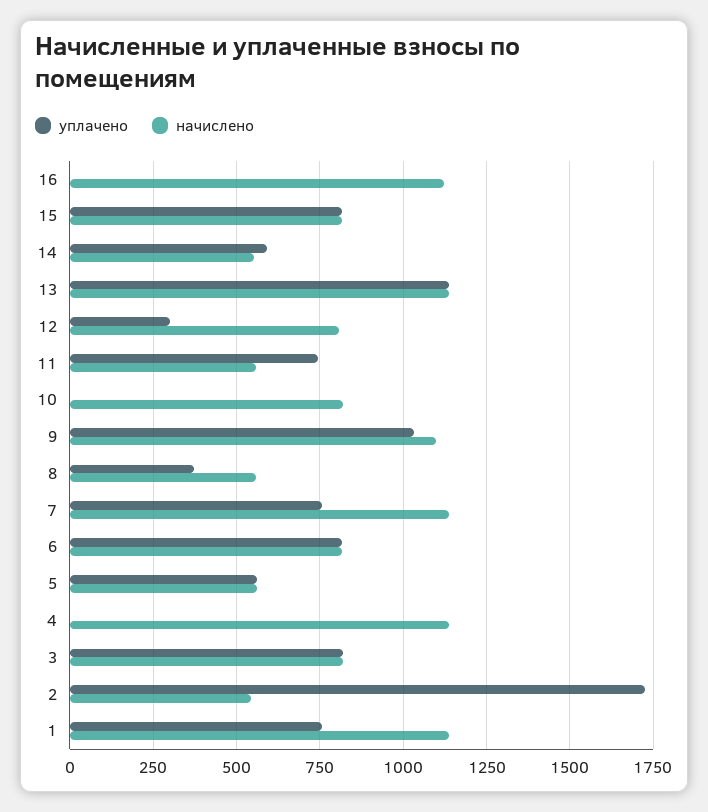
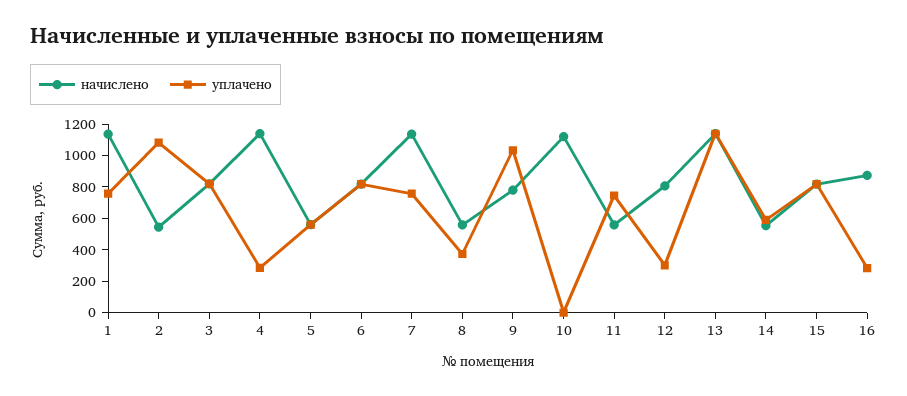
  {
    "уплачено": {
-     "16": 0,
+     "16": 300,
      "15": 825,
      "14": 600,
      "13": 1150,
      "12": 300,
      "11": 750,
      "10": 0,
      "9": 1025,
      "8": 375,
      "7": 750,
      "6": 825,
      "5": 550,
-     "4": 0,
+     "4": 300,
      "3": 825,
-     "2": 1725,
+     "2": 1100,
      "1": 750
    },
    "начислено": {
-     "16": 1125,
+     "16": 900,
      "15": 825,
      "14": 550,
      "13": 1150,
      "12": 800,
      "11": 550,
-     "10": 825,
+     "10": 1100,
-     "9": 1100,
+     "9": 800,
      "8": 550,
      "7": 1125,
      "6": 825,
      "5": 550,
      "4": 1150,
      "3": 825,
      "2": 550,
      "1": 1125
    }
  }

